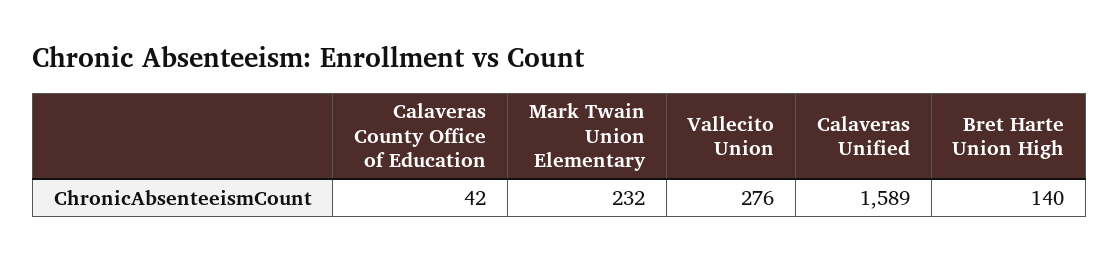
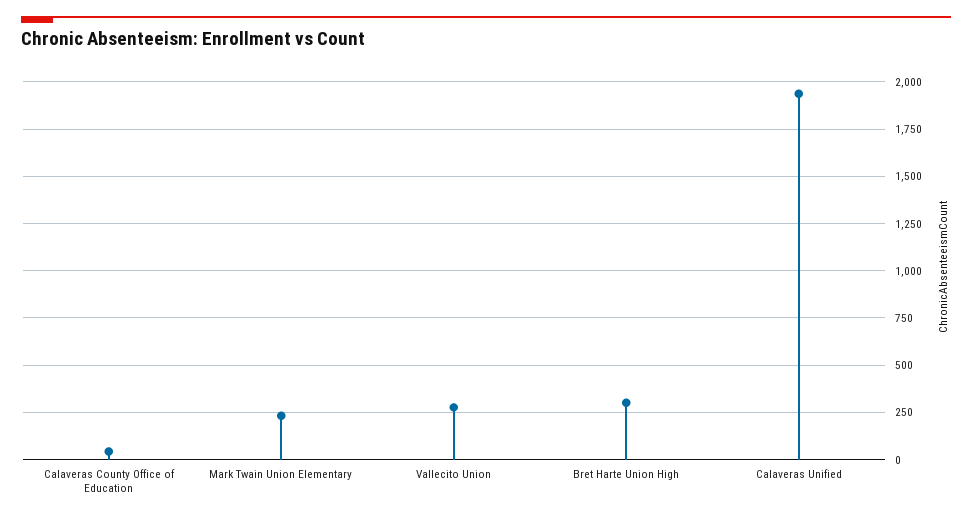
  {
    "Calaveras County Office of Education": 42,
    "Mark Twain Union Elementary": 232,
    "Vallecito Union": 276,
-   "Calaveras Unified": 1589,
+   "Calaveras Unified": 1950,
-   "Bret Harte Union High": 140
+   "Bret Harte Union High": 300
  }

